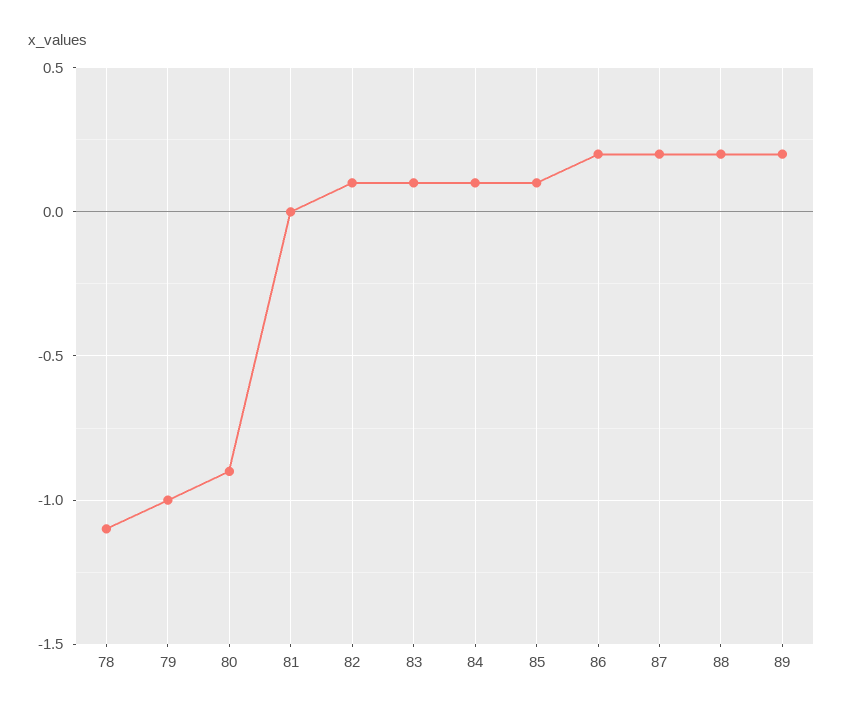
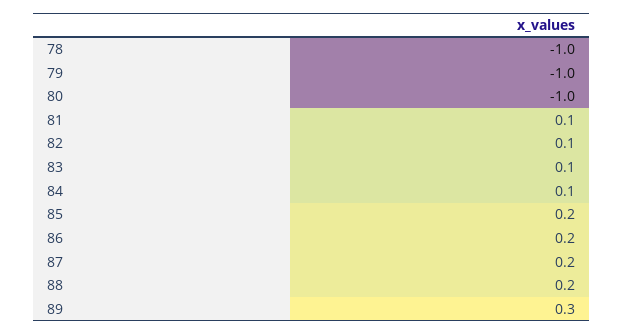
  {
-   "78": -1.1,
+   "78": -1,
    "79": -1,
-   "80": -0.9,
+   "80": -1,
-   "81": 0,
+   "81": 0.1,
    "82": 0.1,
    "83": 0.1,
    "84": 0.1,
-   "85": 0.1,
+   "85": 0.2,
    "86": 0.2,
    "87": 0.2,
    "88": 0.2,
-   "89": 0.2
+   "89": 0.3
  }

